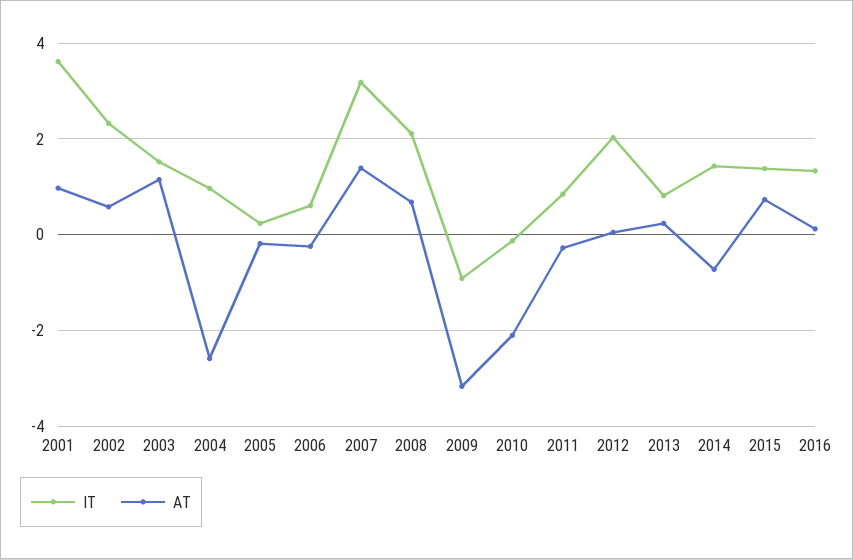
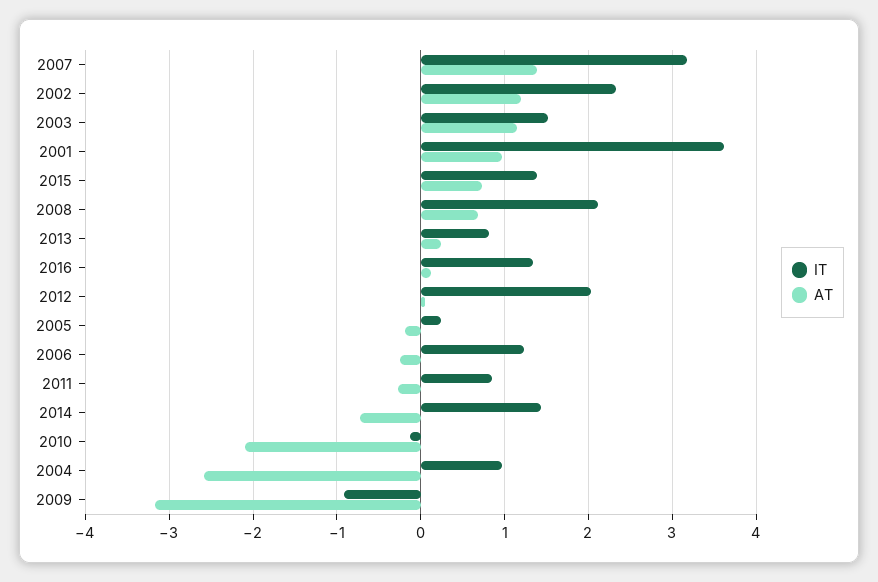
  {
    "IT": {
      "2001": 3.6,
      "2002": 2.3,
      "2003": 1.5,
      "2004": 1,
      "2005": 0.2,
-     "2006": 0.6,
+     "2006": 1.2,
      "2007": 3.2,
      "2008": 2.1,
      "2009": -0.9,
      "2010": -0.1,
      "2011": 0.8,
      "2012": 2,
      "2013": 0.8,
      "2014": 1.4,
      "2015": 1.4,
      "2016": 1.3
    },
    "AT": {
      "2001": 1,
-     "2002": 0.6,
+     "2002": 1.2,
      "2003": 1.1,
      "2004": -2.6,
      "2005": -0.2,
      "2006": -0.2,
      "2007": 1.4,
      "2008": 0.7,
      "2009": -3.2,
      "2010": -2.1,
      "2011": -0.3,
      "2012": 0.1,
      "2013": 0.2,
      "2014": -0.7,
      "2015": 0.7,
      "2016": 0.1
    }
  }

